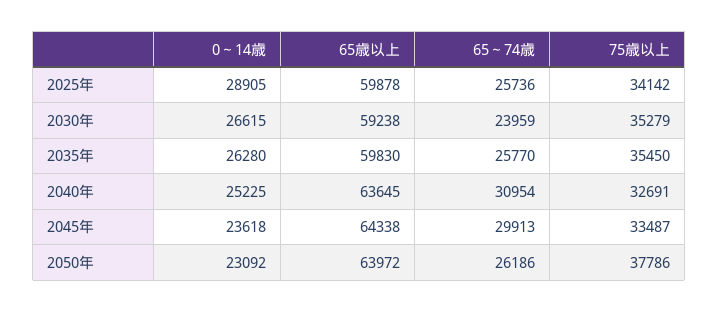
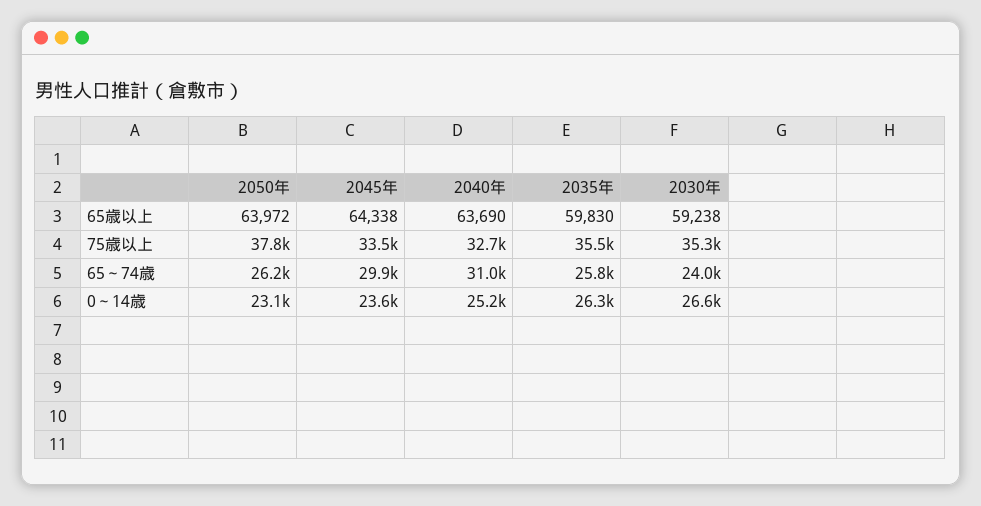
  {
    "0～14歳": {
-     "2025年": 28905,
      "2030年": 26615,
      "2035年": 26280,
      "2040年": 25225,
      "2045年": 23618,
      "2050年": 23092
    },
    "65歳以上": {
-     "2025年": 59878,
      "2030年": 59238,
      "2035年": 59830,
-     "2040年": 63645,
+     "2040年": 63690,
      "2045年": 64338,
      "2050年": 63972
    },
    "65～74歳": {
-     "2025年": 25736,
      "2030年": 23959,
      "2035年": 25770,
      "2040年": 30954,
      "2045年": 29913,
      "2050年": 26186
    },
    "75歳以上": {
-     "2025年": 34142,
      "2030年": 35279,
      "2035年": 35450,
      "2040年": 32691,
      "2045年": 33487,
      "2050年": 37786
    }
  }

